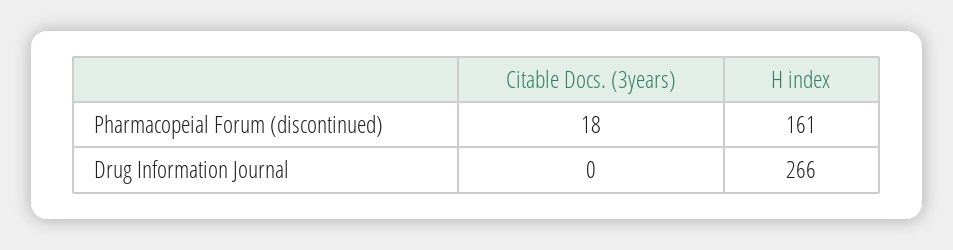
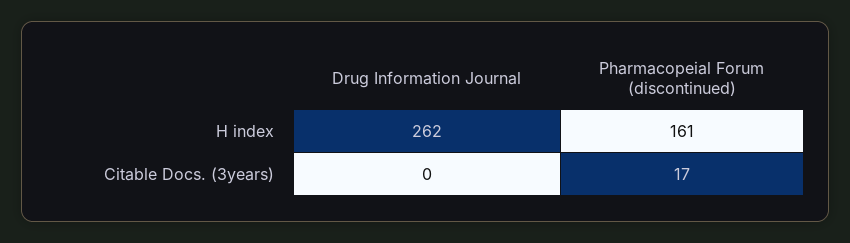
  {
    "Citable Docs. (3years)": {
-     "Pharmacopeial Forum (discontinued)": 18,
+     "Pharmacopeial Forum (discontinued)": 17,
      "Drug Information Journal": 0
    },
    "H index": {
      "Pharmacopeial Forum (discontinued)": 161,
-     "Drug Information Journal": 266
+     "Drug Information Journal": 262
    }
  }

